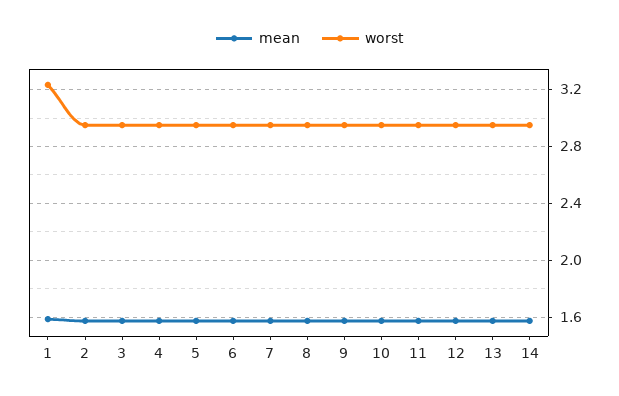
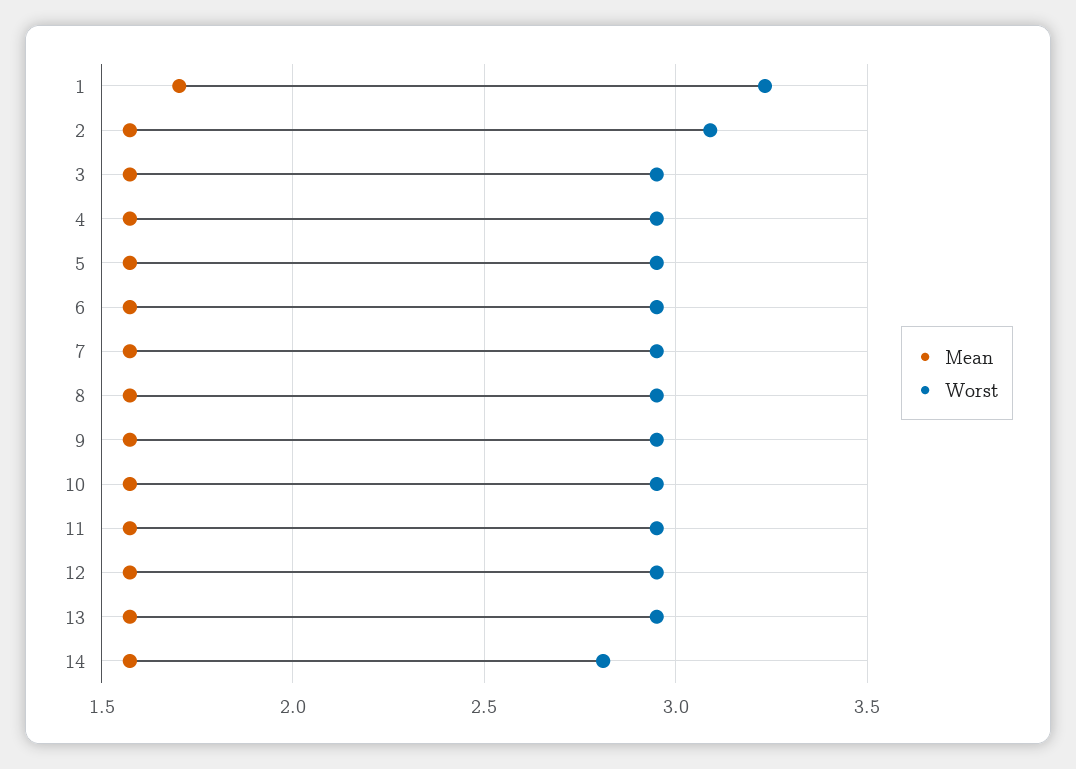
  {
    "mean": {
-     "1": 1.6,
+     "1": 1.7,
      "2": 1.55,
      "3": 1.55,
      "4": 1.55,
      "5": 1.55,
      "6": 1.55,
      "7": 1.55,
      "8": 1.55,
      "9": 1.55,
      "10": 1.55,
      "11": 1.55,
      "12": 1.55,
      "13": 1.55,
      "14": 1.55
    },
    "worst": {
      "1": 3.25,
-     "2": 2.95,
+     "2": 3.1,
      "3": 2.95,
      "4": 2.95,
      "5": 2.95,
      "6": 2.95,
      "7": 2.95,
      "8": 2.95,
      "9": 2.95,
      "10": 2.95,
      "11": 2.95,
      "12": 2.95,
      "13": 2.95,
-     "14": 2.95
+     "14": 2.8
    }
  }

